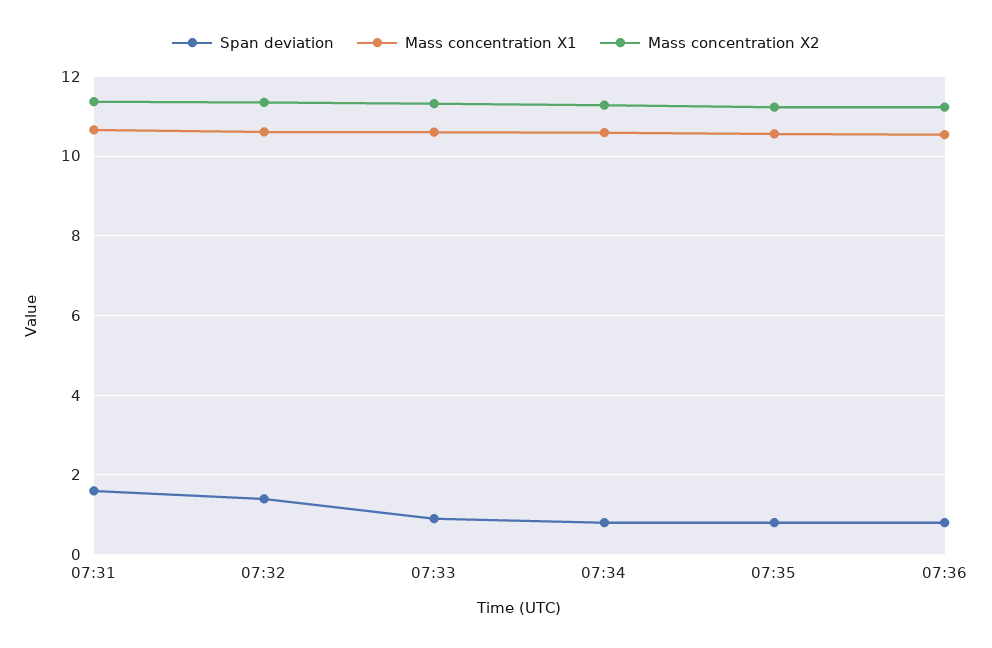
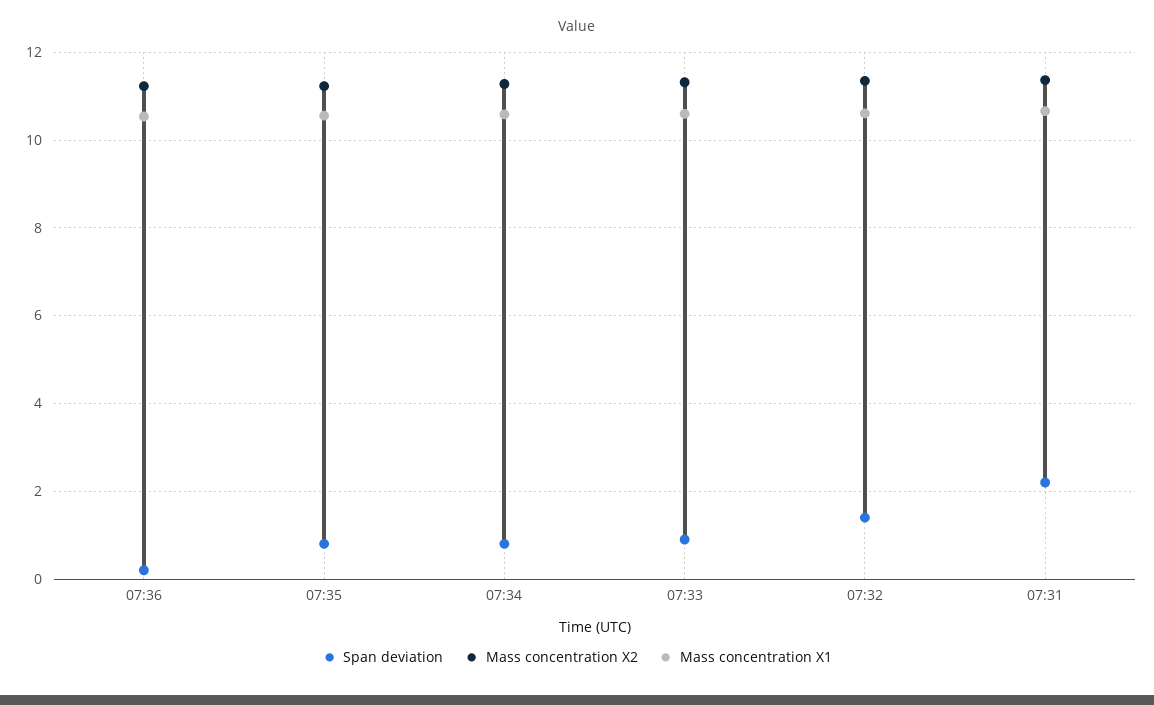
  {
    "Span deviation": {
-     "07:31": 1.6,
+     "07:31": 2.2,
      "07:32": 1.4,
      "07:33": 1,
      "07:34": 0.8,
      "07:35": 0.8,
-     "07:36": 0.8
+     "07:36": 0.2
    },
    "Mass concentration X1": {
      "07:31": 10.6,
      "07:32": 10.6,
      "07:33": 10.6,
      "07:34": 10.6,
      "07:35": 10.6,
      "07:36": 10.6
    },
    "Mass concentration X2": {
      "07:31": 11.4,
      "07:32": 11.4,
      "07:33": 11.4,
      "07:34": 11.2,
      "07:35": 11.2,
      "07:36": 11.2
    }
  }

